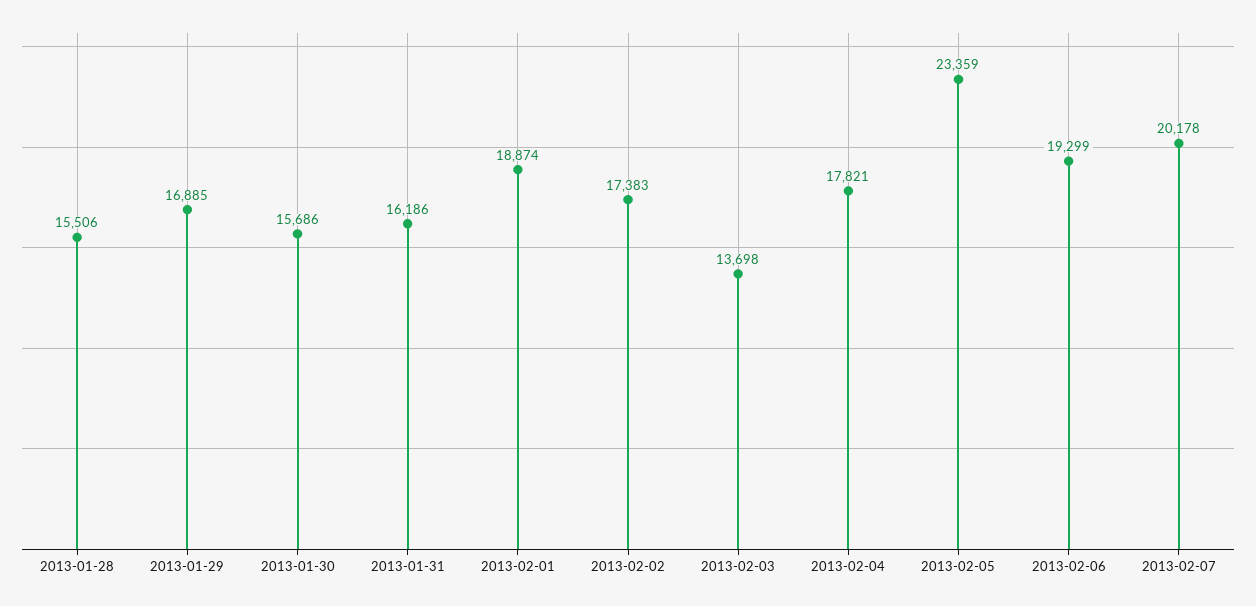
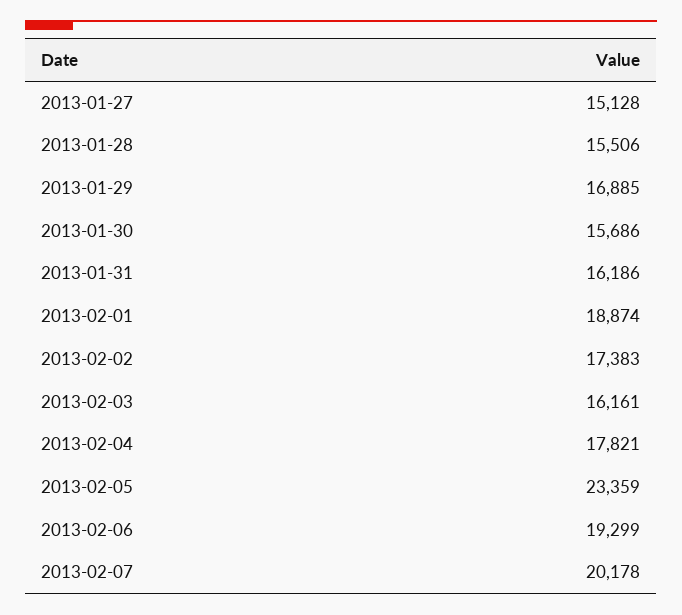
  {
    "2013-01-28": 15506,
    "2013-01-29": 16885,
    "2013-01-30": 15686,
    "2013-01-31": 16186,
    "2013-02-01": 18874,
    "2013-02-02": 17383,
-   "2013-02-03": 13698,
+   "2013-02-03": 16161,
    "2013-02-04": 17821,
    "2013-02-05": 23359,
    "2013-02-06": 19299,
-   "2013-02-07": 20178
+   "2013-02-07": 20178,
+   "2013-01-27": 15128
  }

